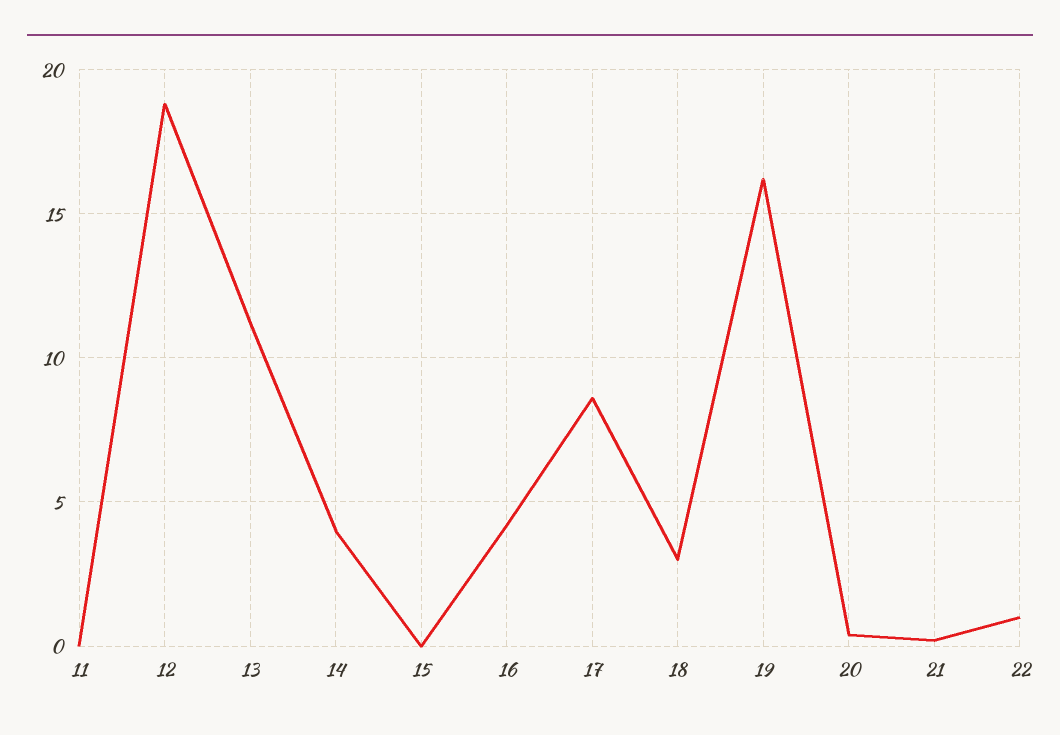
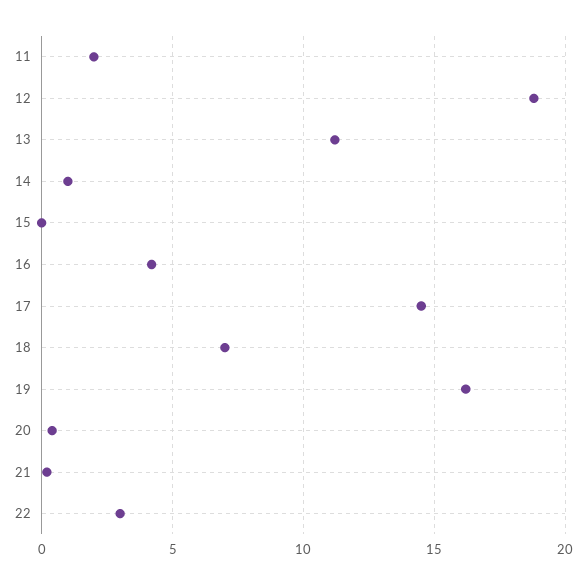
  {
-   "11": 0,
+   "11": 2,
    "12": 19,
    "13": 11,
-   "14": 4,
+   "14": 1,
    "15": 0,
    "16": 4,
-   "17": 8.5,
+   "17": 14.5,
-   "18": 3,
+   "18": 7,
    "19": 16,
    "20": 0.5,
    "21": 0,
-   "22": 1
+   "22": 3
  }

